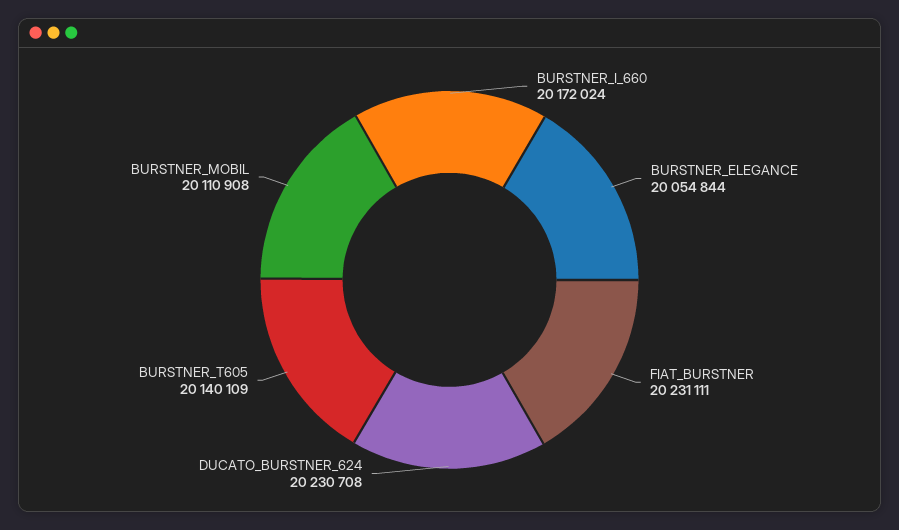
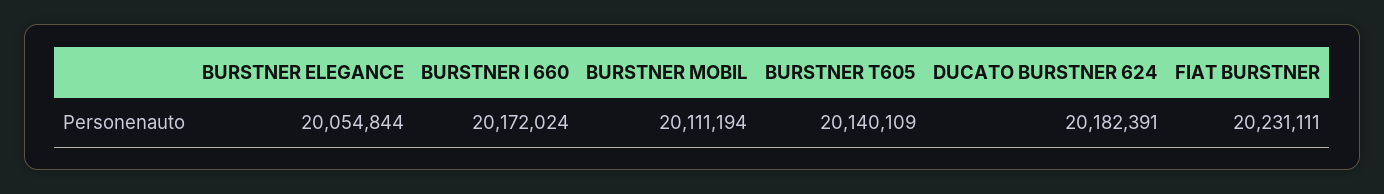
  {
    "BURSTNER_I_660": 20172024,
    "BURSTNER_ELEGANCE": 20054844,
    "FIAT_BURSTNER": 20231111,
-   "DUCATO_BURSTNER_624": 20230708,
+   "DUCATO_BURSTNER_624": 20182391,
    "BURSTNER_T605": 20140109,
-   "BURSTNER_MOBIL": 20110908
+   "BURSTNER_MOBIL": 20111194
  }

